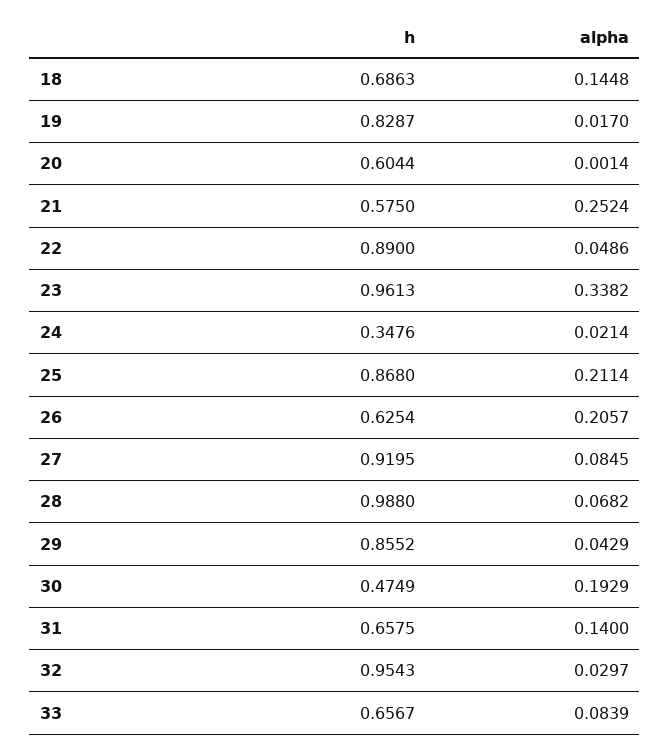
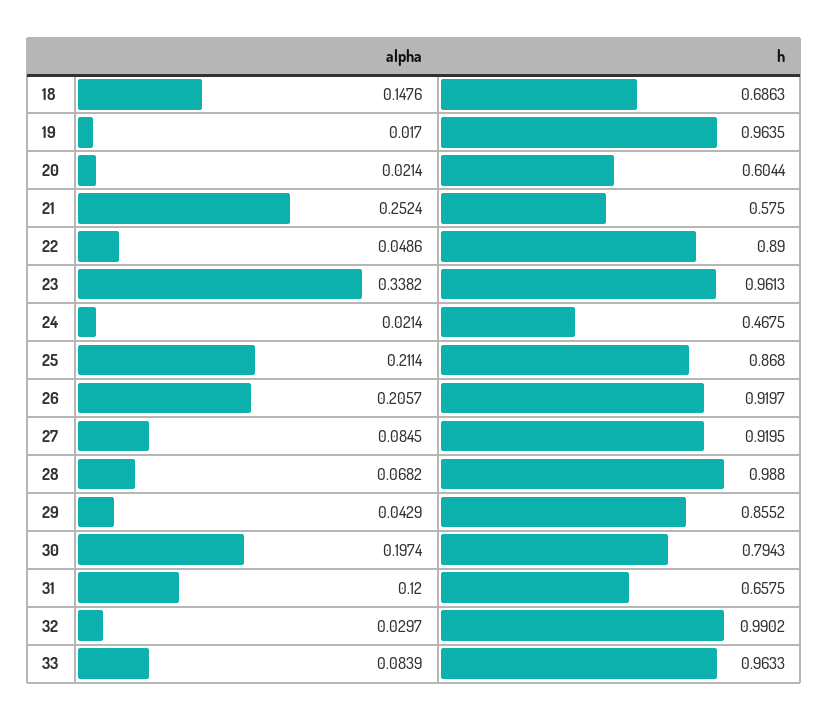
  {
    "h": {
      "18": 0.6863,
-     "19": 0.8287,
+     "19": 0.9635,
      "20": 0.6044,
      "21": 0.575,
      "22": 0.89,
      "23": 0.9613,
-     "24": 0.3476,
+     "24": 0.4675,
      "25": 0.868,
-     "26": 0.6254,
+     "26": 0.9197,
      "27": 0.9195,
      "28": 0.988,
      "29": 0.8552,
-     "30": 0.4749,
+     "30": 0.7943,
      "31": 0.6575,
-     "32": 0.9543,
+     "32": 0.9902,
-     "33": 0.6567
+     "33": 0.9633
    },
    "alpha": {
-     "18": 0.1448,
+     "18": 0.1476,
      "19": 0.017,
-     "20": 0.0014,
+     "20": 0.0214,
      "21": 0.2524,
      "22": 0.0486,
      "23": 0.3382,
      "24": 0.0214,
      "25": 0.2114,
      "26": 0.2057,
      "27": 0.0845,
      "28": 0.0682,
      "29": 0.0429,
-     "30": 0.1929,
+     "30": 0.1974,
-     "31": 0.14,
+     "31": 0.12,
      "32": 0.0297,
      "33": 0.0839
    }
  }

